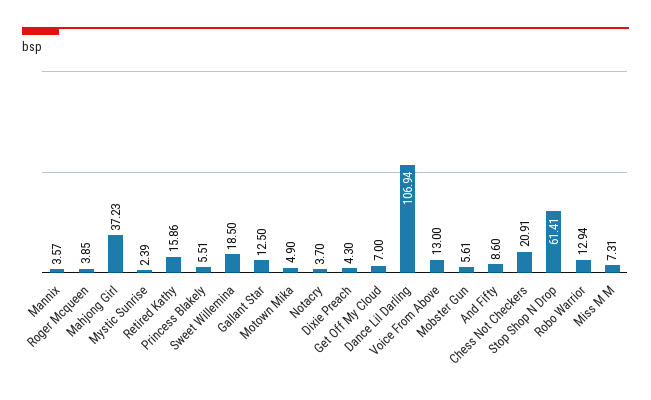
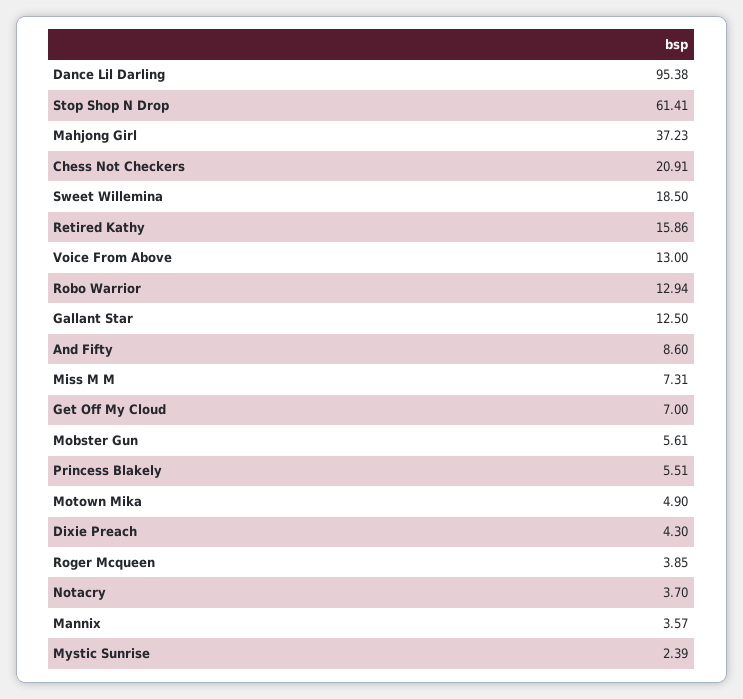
  {
    "Mannix": 3.57,
    "Roger Mcqueen": 3.85,
    "Mahjong Girl": 37.23,
    "Mystic Sunrise": 2.39,
    "Retired Kathy": 15.86,
    "Princess Blakely": 5.51,
    "Sweet Willemina": 18.5,
    "Gallant Star": 12.5,
    "Motown Mika": 4.9,
    "Notacry": 3.7,
    "Dixie Preach": 4.3,
    "Get Off My Cloud": 7,
-   "Dance Lil Darling": 106.94,
+   "Dance Lil Darling": 95.38,
    "Voice From Above": 13,
    "Mobster Gun": 5.61,
    "And Fifty": 8.6,
    "Chess Not Checkers": 20.91,
    "Stop Shop N Drop": 61.41,
    "Robo Warrior": 12.94,
    "Miss M M": 7.31
  }

